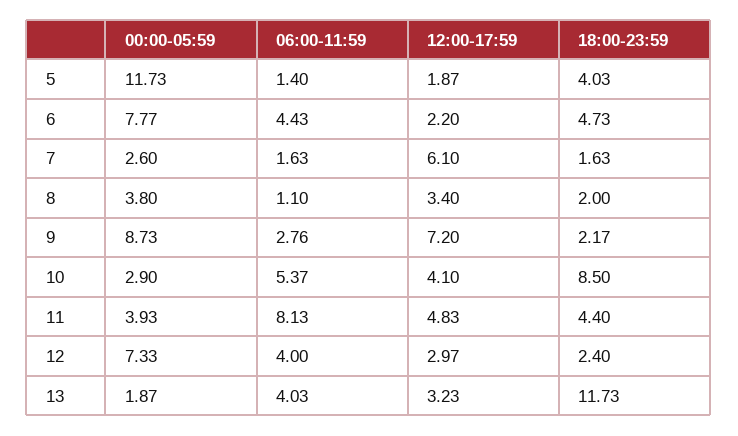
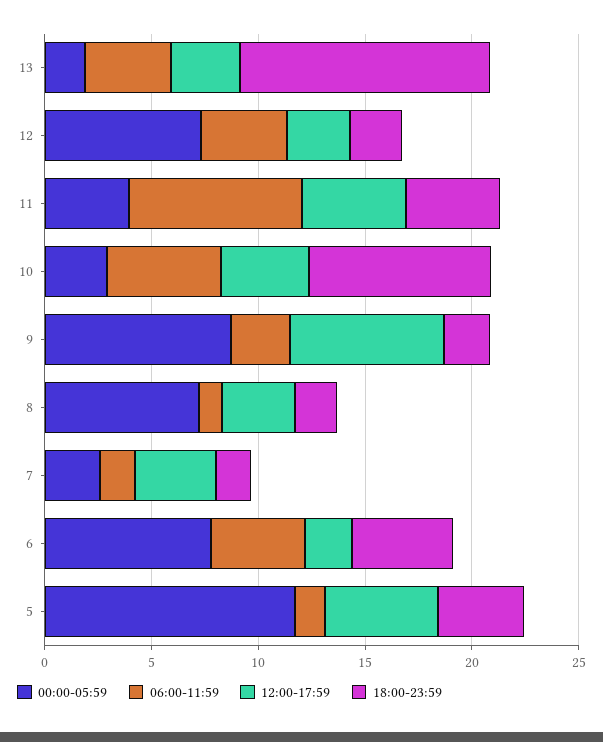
  {
    "00:00-05:59": {
      "5": 11.73,
      "6": 7.77,
      "7": 2.6,
-     "8": 3.8,
+     "8": 7,
      "9": 8.73,
      "10": 2.9,
      "11": 3.93,
      "12": 7.33,
      "13": 1.87
    },
    "06:00-11:59": {
      "5": 1.4,
      "6": 4.43,
      "7": 1.63,
      "8": 1.1,
      "9": 2.76,
      "10": 5.37,
      "11": 8.13,
      "12": 4,
      "13": 4.03
    },
    "12:00-17:59": {
-     "5": 1.87,
+     "5": 5,
      "6": 2.2,
-     "7": 6.1,
+     "7": 4,
      "8": 3.4,
      "9": 7.2,
      "10": 4.1,
      "11": 4.83,
      "12": 2.97,
      "13": 3.23
    },
    "18:00-23:59": {
      "5": 4.03,
      "6": 4.73,
      "7": 1.63,
      "8": 2,
      "9": 2.17,
      "10": 8.5,
      "11": 4.4,
      "12": 2.4,
      "13": 11.73
    }
  }

